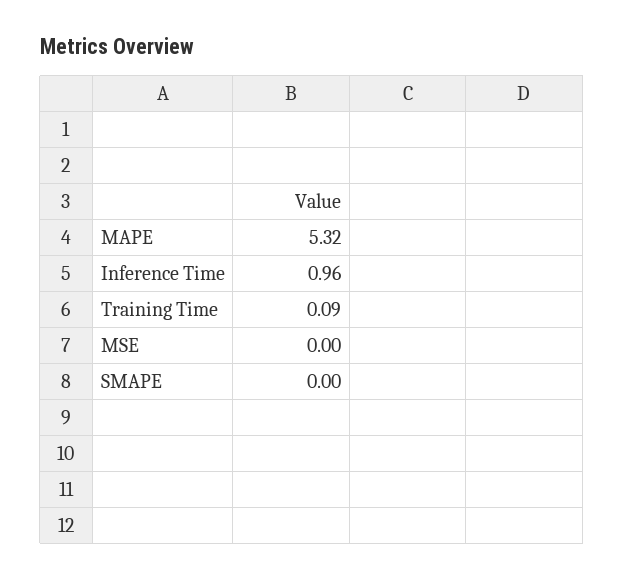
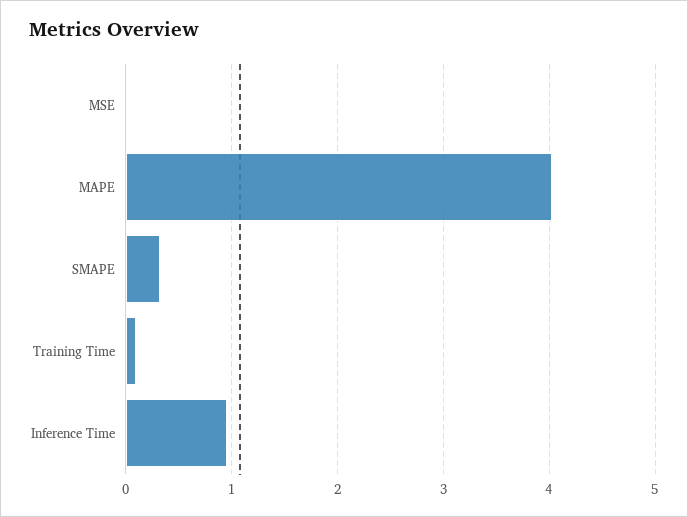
  {
-   "MAPE": 5.32,
+   "MAPE": 4,
    "Inference Time": 0.96,
    "Training Time": 0.09,
    "MSE": 0,
-   "SMAPE": 0
+   "SMAPE": 0.3
  }

